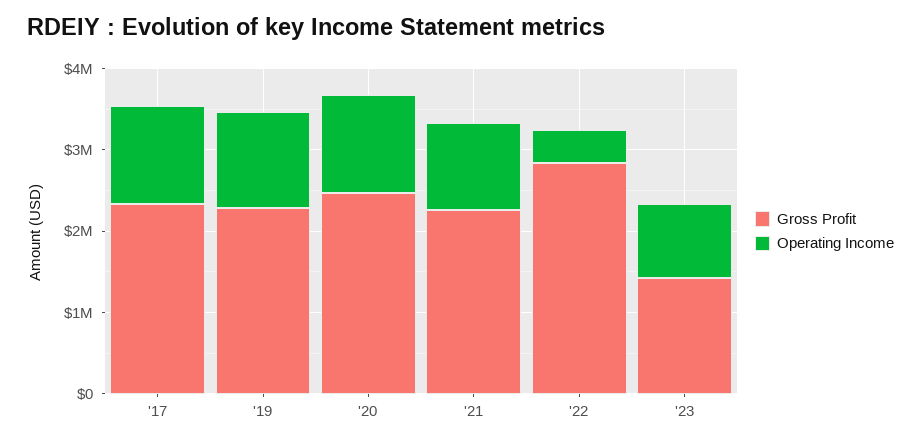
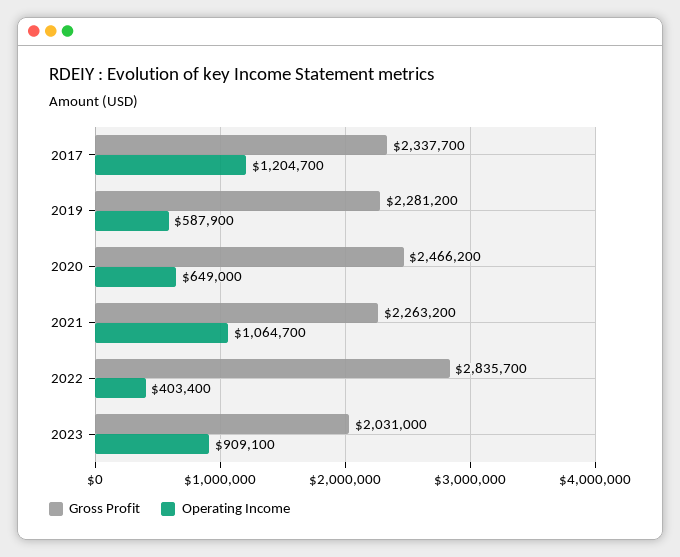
  {
    "Gross Profit": {
      "'17": 2337700,
      "'19": 2281200,
      "'20": 2466200,
      "'21": 2263200,
      "'22": 2835700,
-     "'23": 1400000
+     "'23": 2031000
    },
    "Operating Income": {
      "'17": 1204700,
-     "'19": 1200000,
+     "'19": 587900,
-     "'20": 1200000,
+     "'20": 649000,
      "'21": 1064700,
      "'22": 403400,
      "'23": 909100
    }
  }

